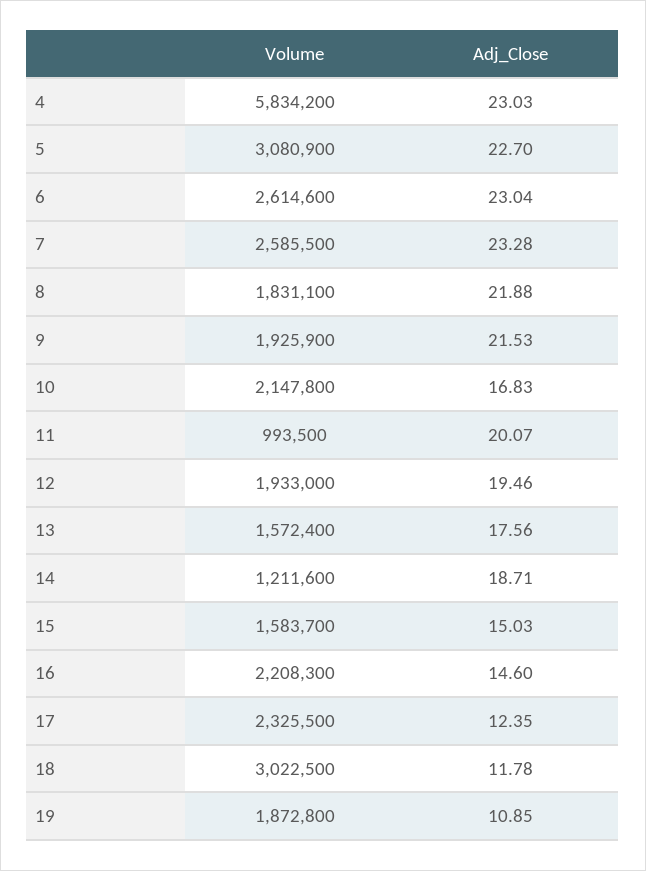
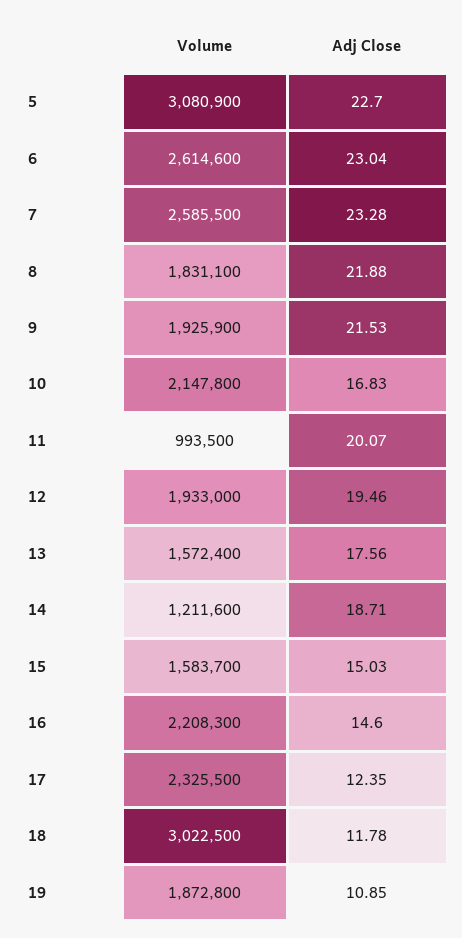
  {
    "Volume": {
-     "4": 5834200,
      "5": 3080900,
      "6": 2614600,
      "7": 2585500,
      "8": 1831100,
      "9": 1925900,
      "10": 2147800,
      "11": 993500,
      "12": 1933000,
      "13": 1572400,
      "14": 1211600,
      "15": 1583700,
      "16": 2208300,
      "17": 2325500,
      "18": 3022500,
      "19": 1872800
    },
    "Adj_Close": {
-     "4": 23.03,
      "5": 22.7,
      "6": 23.04,
      "7": 23.28,
      "8": 21.88,
      "9": 21.53,
      "10": 16.83,
      "11": 20.07,
      "12": 19.46,
      "13": 17.56,
      "14": 18.71,
      "15": 15.03,
      "16": 14.6,
      "17": 12.35,
      "18": 11.78,
      "19": 10.85
    }
  }

